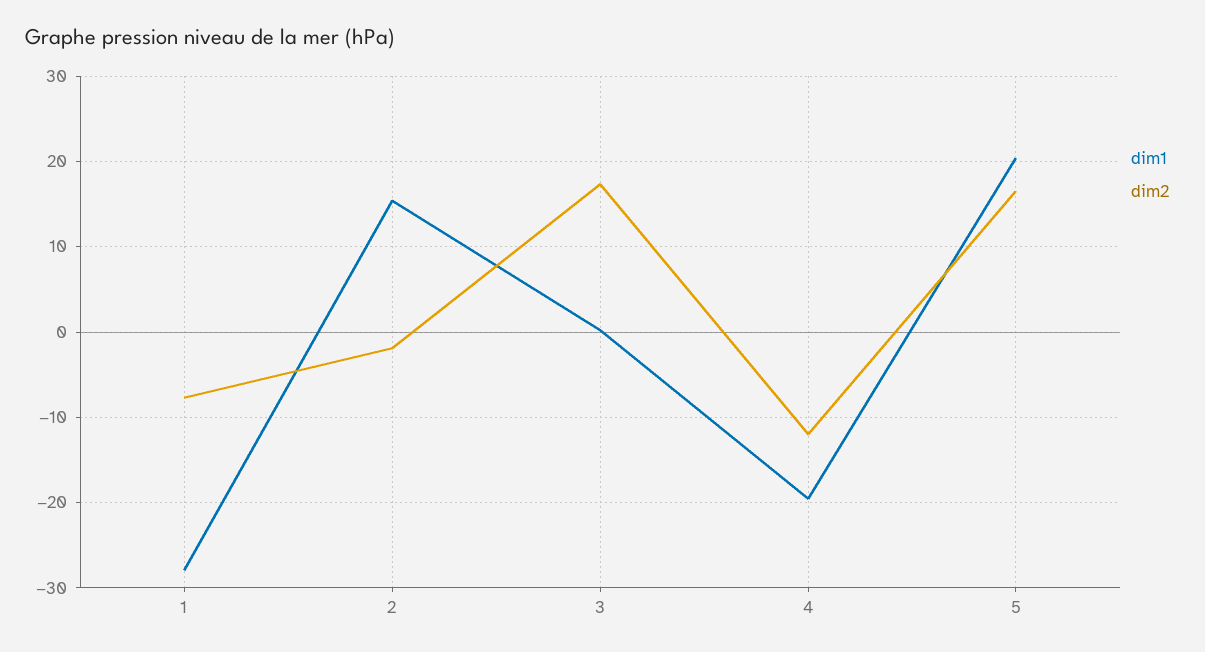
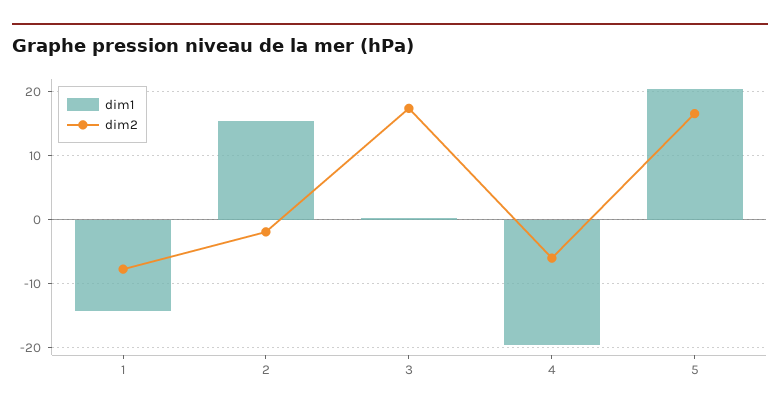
  {
    "dim1": {
-     "1": -28,
+     "1": -14,
      "2": 15,
      "3": 0,
      "4": -20,
      "5": 20
    },
    "dim2": {
      "1": -8,
      "2": -2,
      "3": 17,
-     "4": -12,
+     "4": -6,
      "5": 17
    }
  }

